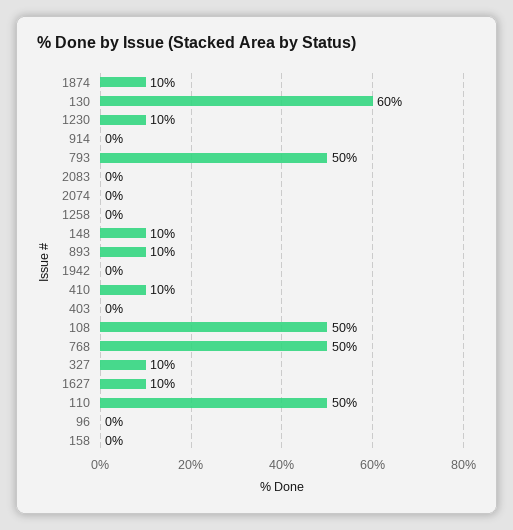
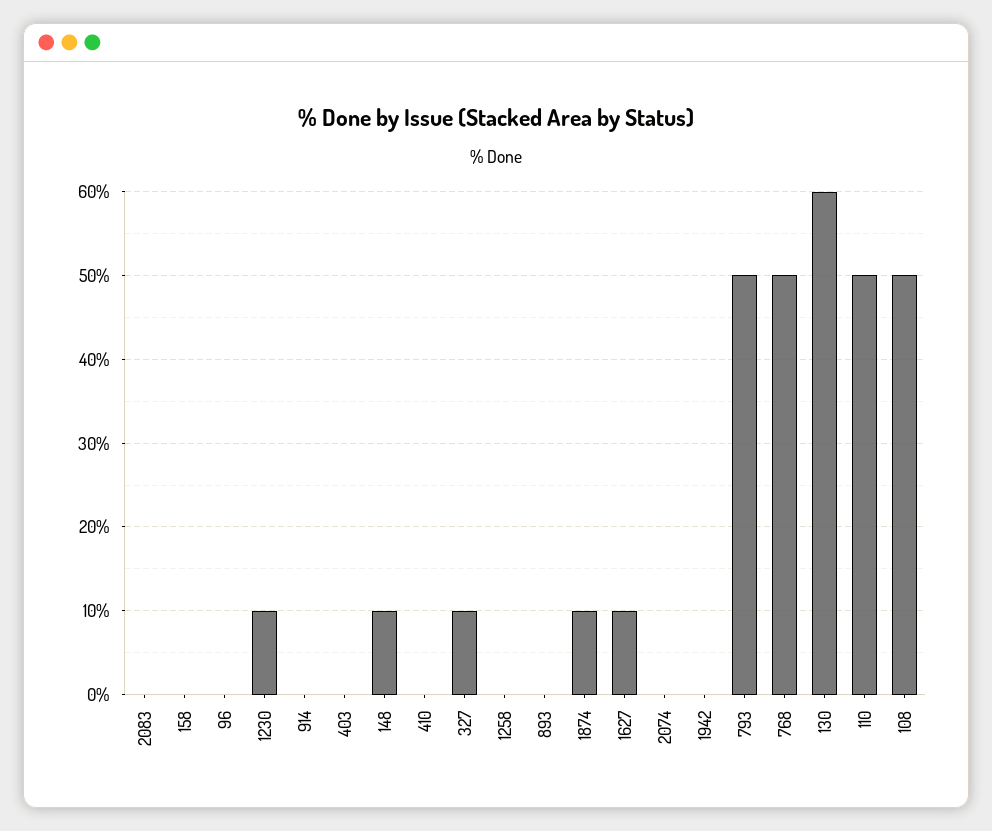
  {
    "1874": 10,
    "130": 60,
    "1230": 10,
    "914": 0,
    "793": 50,
    "2083": 0,
    "2074": 0,
    "1258": 0,
    "148": 10,
-   "893": 10,
+   "893": 0,
    "1942": 0,
-   "410": 10,
+   "410": 0,
    "403": 0,
    "108": 50,
    "768": 50,
    "327": 10,
    "1627": 10,
    "110": 50,
    "96": 0,
    "158": 0
  }

